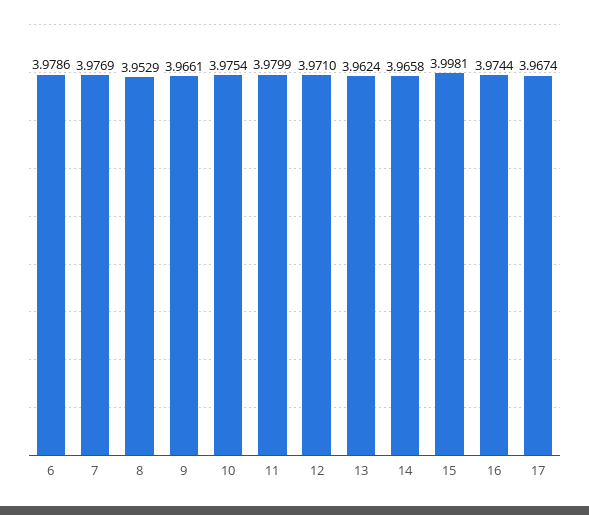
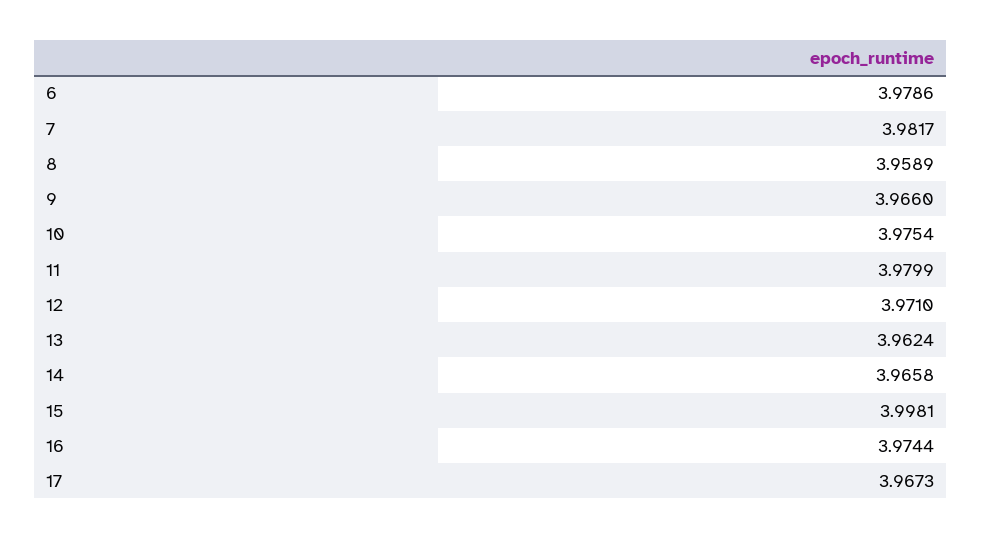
  {
    "6": 3.9786,
-   "7": 3.9769,
+   "7": 3.9817,
-   "8": 3.9529,
+   "8": 3.9589,
-   "9": 3.9661,
+   "9": 3.966,
    "10": 3.9754,
    "11": 3.9799,
    "12": 3.971,
    "13": 3.9624,
    "14": 3.9658,
    "15": 3.9981,
    "16": 3.9744,
-   "17": 3.9674
+   "17": 3.9673
  }

